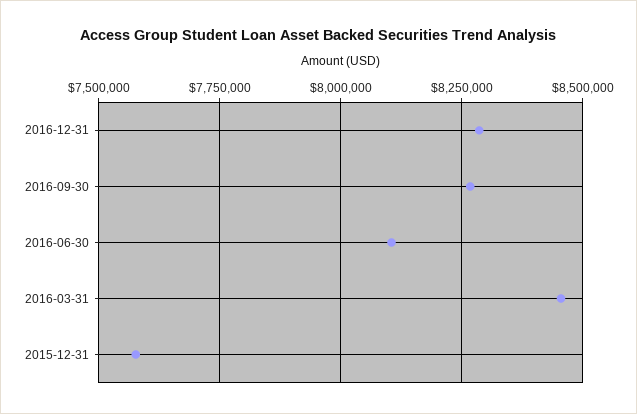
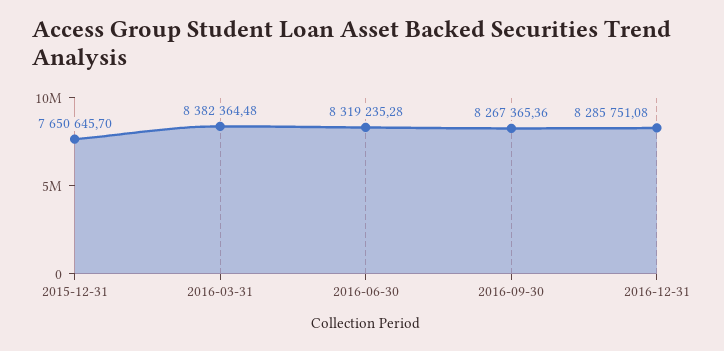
  {
    "2016-12-31": 8285751.08,
    "2016-09-30": 8267365.36,
-   "2016-06-30": 8100000,
+   "2016-06-30": 8319235.28,
-   "2016-03-31": 8450000,
+   "2016-03-31": 8382364.48,
-   "2015-12-31": 7575000
+   "2015-12-31": 7650645.7
  }

